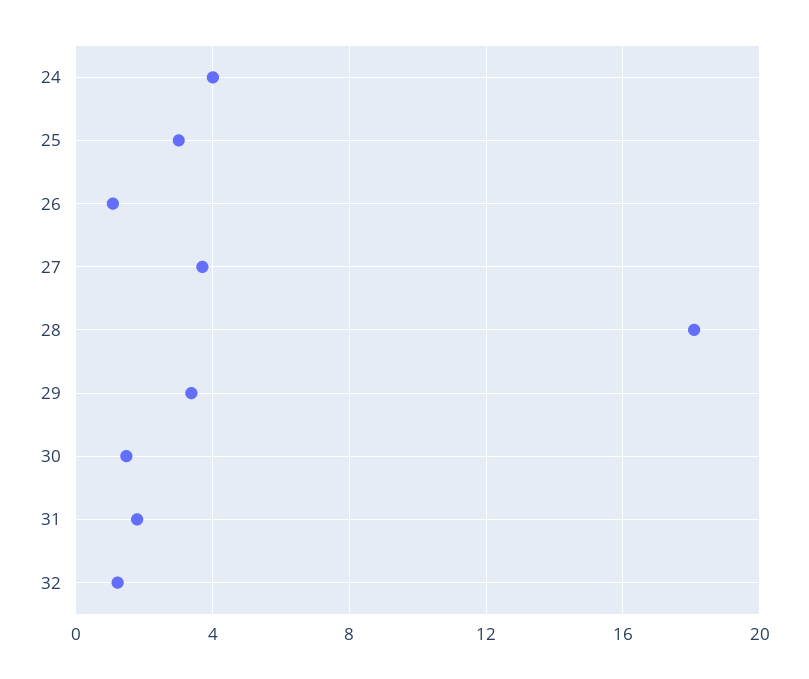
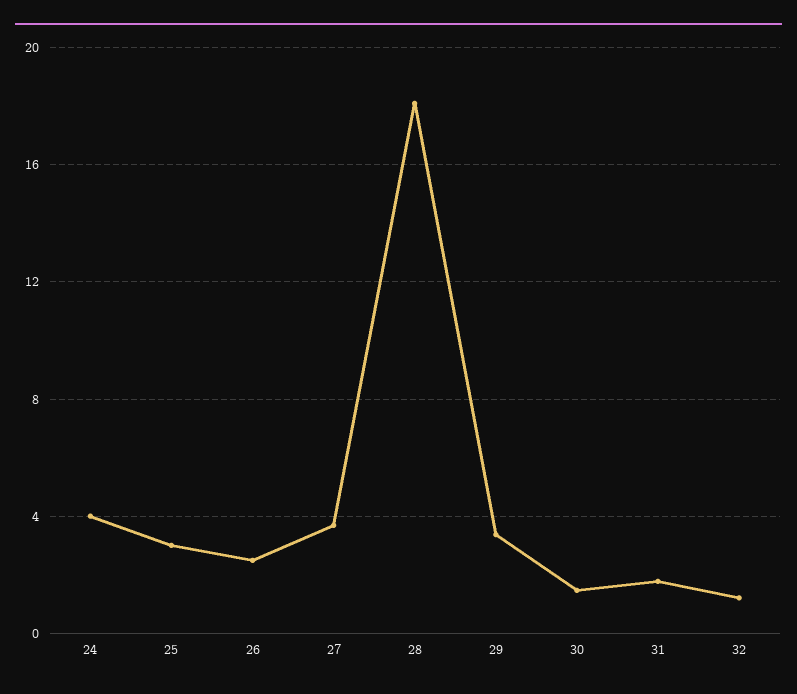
  {
    "24": 4,
    "25": 3,
-   "26": 1,
+   "26": 2.5,
    "27": 3.5,
    "28": 18,
    "29": 3.5,
    "30": 1.5,
    "31": 2,
    "32": 1
  }

